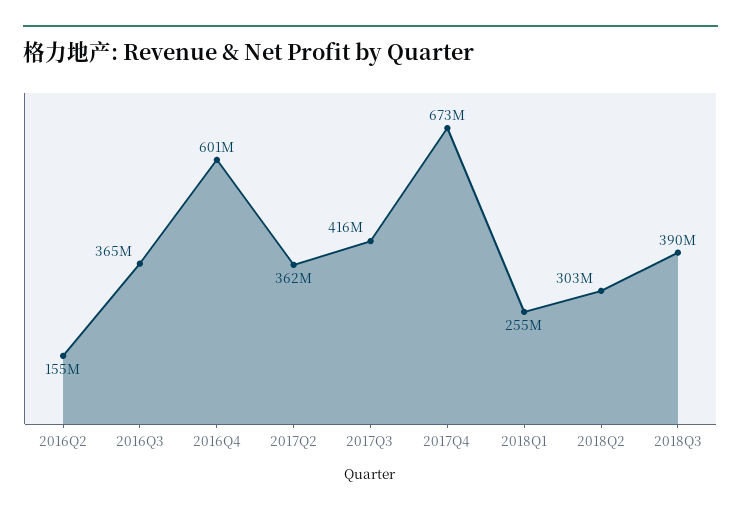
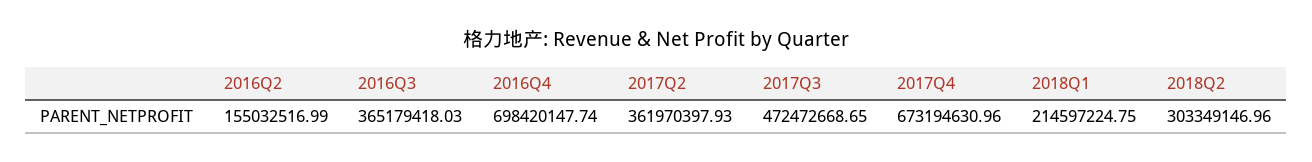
  {
    "2016Q2": 155032516.99,
    "2016Q3": 365179418.03,
-   "2016Q4": 601000000,
+   "2016Q4": 698420147.74,
    "2017Q2": 361970397.93,
-   "2017Q3": 416000000,
+   "2017Q3": 472472668.65,
    "2017Q4": 673194630.96,
-   "2018Q1": 255000000,
+   "2018Q1": 214597224.75,
-   "2018Q2": 303349146.96,
+   "2018Q2": 303349146.96
-   "2018Q3": 390000000
  }

